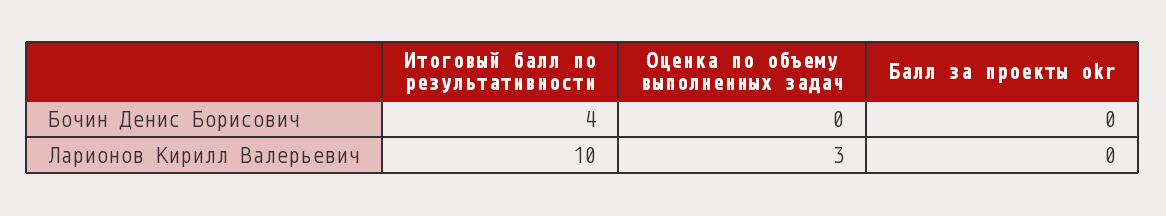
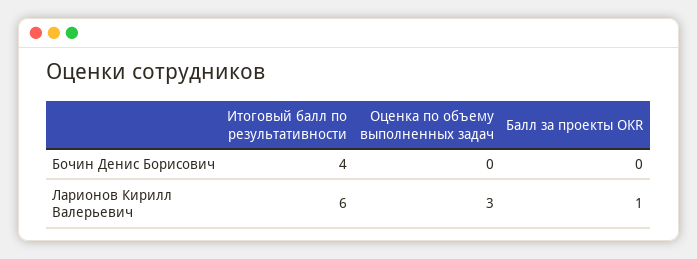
  {
    "Итоговый балл по результативности": {
      "Бочин Денис Борисович": 4,
-     "Ларионов Кирилл Валерьевич": 10
+     "Ларионов Кирилл Валерьевич": 6
    },
    "Оценка по объему выполненных задач": {
      "Бочин Денис Борисович": 0,
      "Ларионов Кирилл Валерьевич": 3
    },
    "Балл за проекты okr": {
      "Бочин Денис Борисович": 0,
-     "Ларионов Кирилл Валерьевич": 0
+     "Ларионов Кирилл Валерьевич": 1
    }
  }

